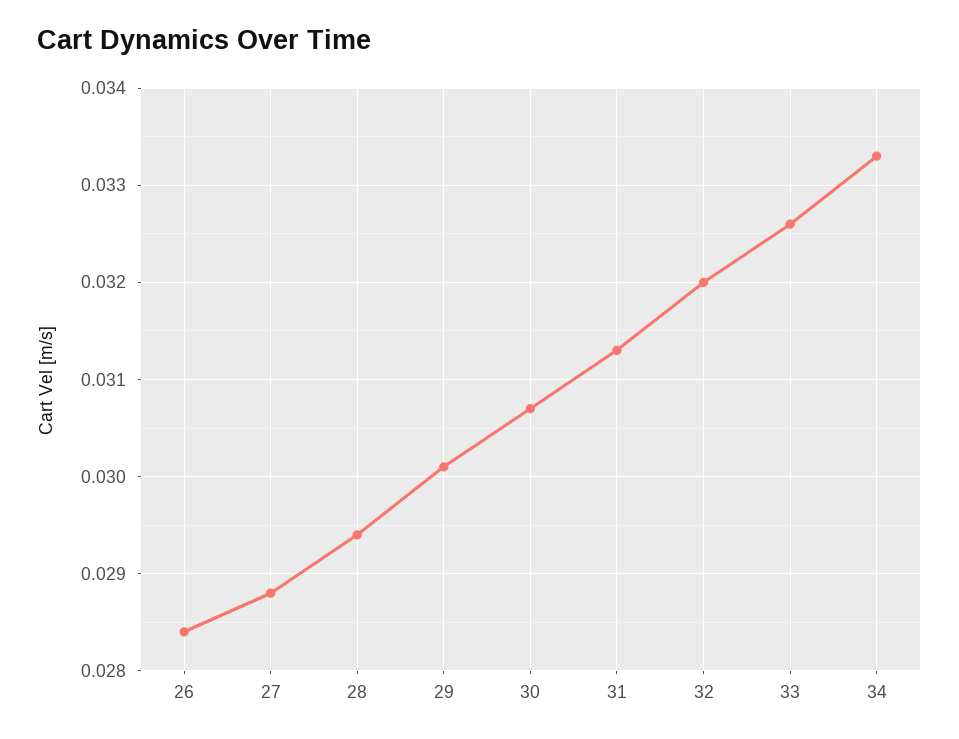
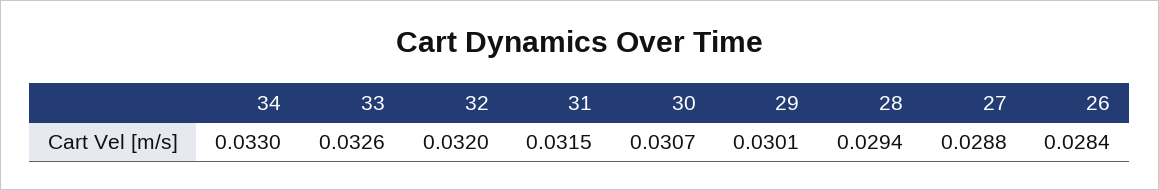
  {
    "26": 0.0284,
    "27": 0.0288,
    "28": 0.0294,
    "29": 0.0301,
    "30": 0.0307,
-   "31": 0.0313,
+   "31": 0.0315,
    "32": 0.032,
    "33": 0.0326,
-   "34": 0.0333
+   "34": 0.033
  }

